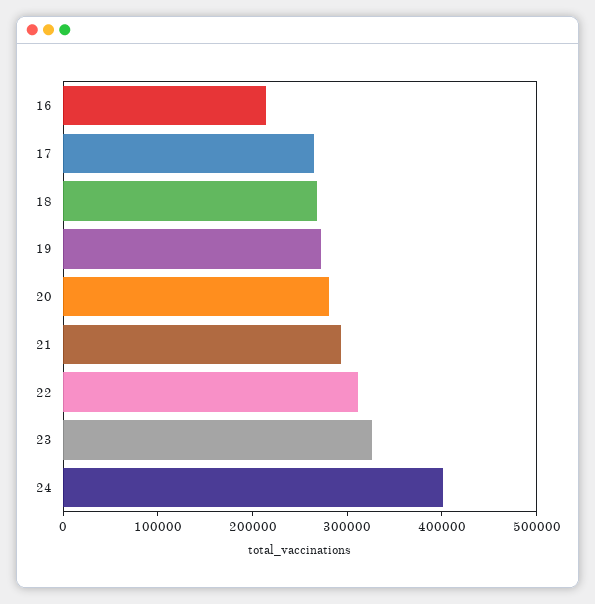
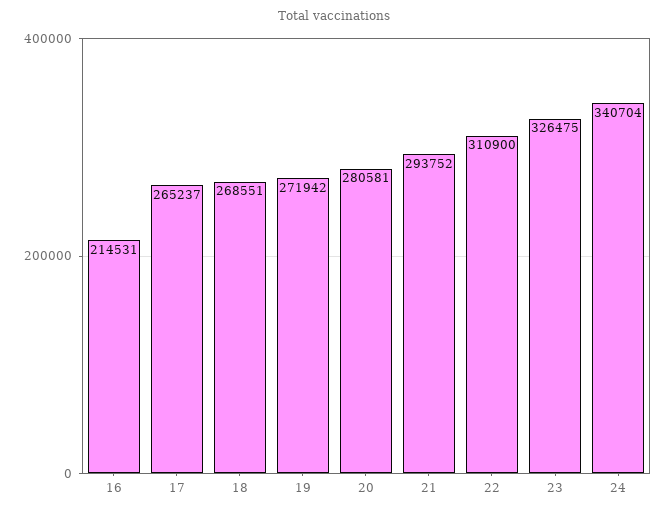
  {
    "16": 214531,
    "17": 265237,
    "18": 268551,
    "19": 271942,
    "20": 280581,
    "21": 293752,
    "22": 310900,
    "23": 326475,
-   "24": 400000
+   "24": 340704
  }

